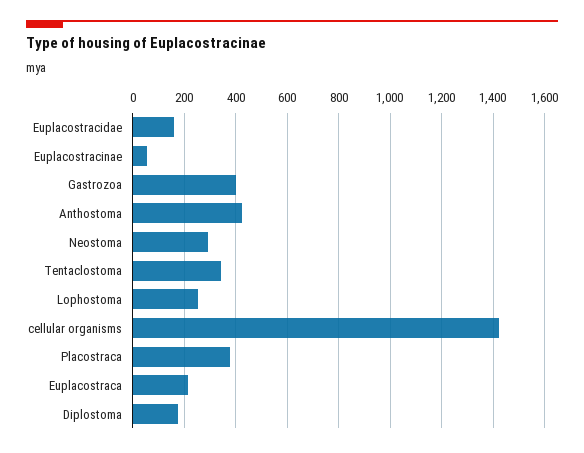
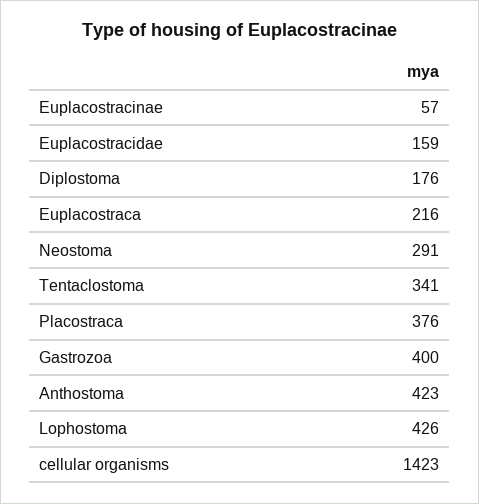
  {
    "Euplacostracidae": 159,
    "Euplacostracinae": 57,
    "Gastrozoa": 400,
    "Anthostoma": 423,
    "Neostoma": 291,
    "Tentaclostoma": 341,
-   "Lophostoma": 250,
+   "Lophostoma": 426,
    "cellular organisms": 1423,
    "Placostraca": 376,
    "Euplacostraca": 216,
    "Diplostoma": 176
  }

